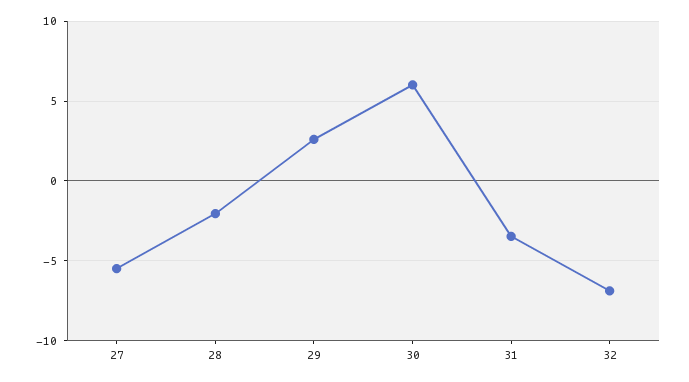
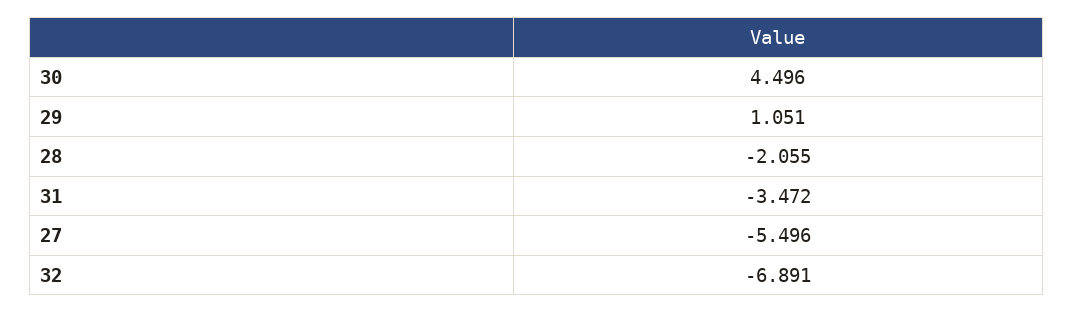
  {
    "27": -5.496,
    "28": -2.055,
-   "29": 2.5,
+   "29": 1.051,
-   "30": 6,
+   "30": 4.496,
    "31": -3.472,
    "32": -6.891
  }

